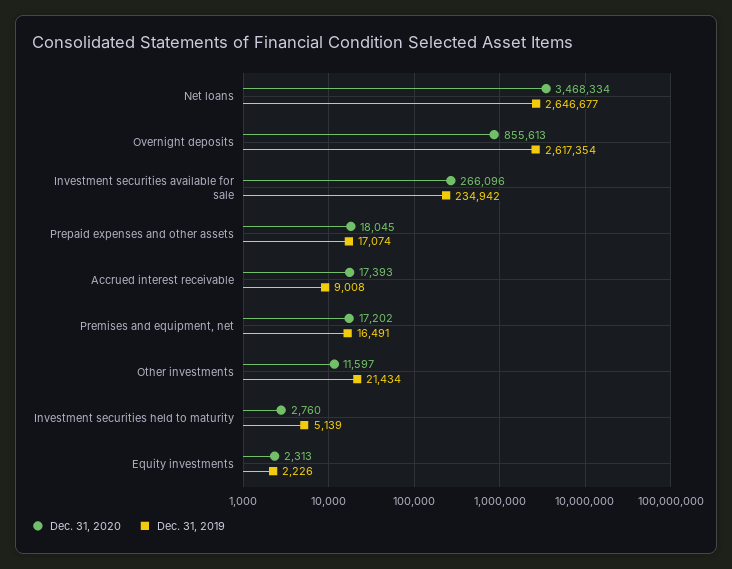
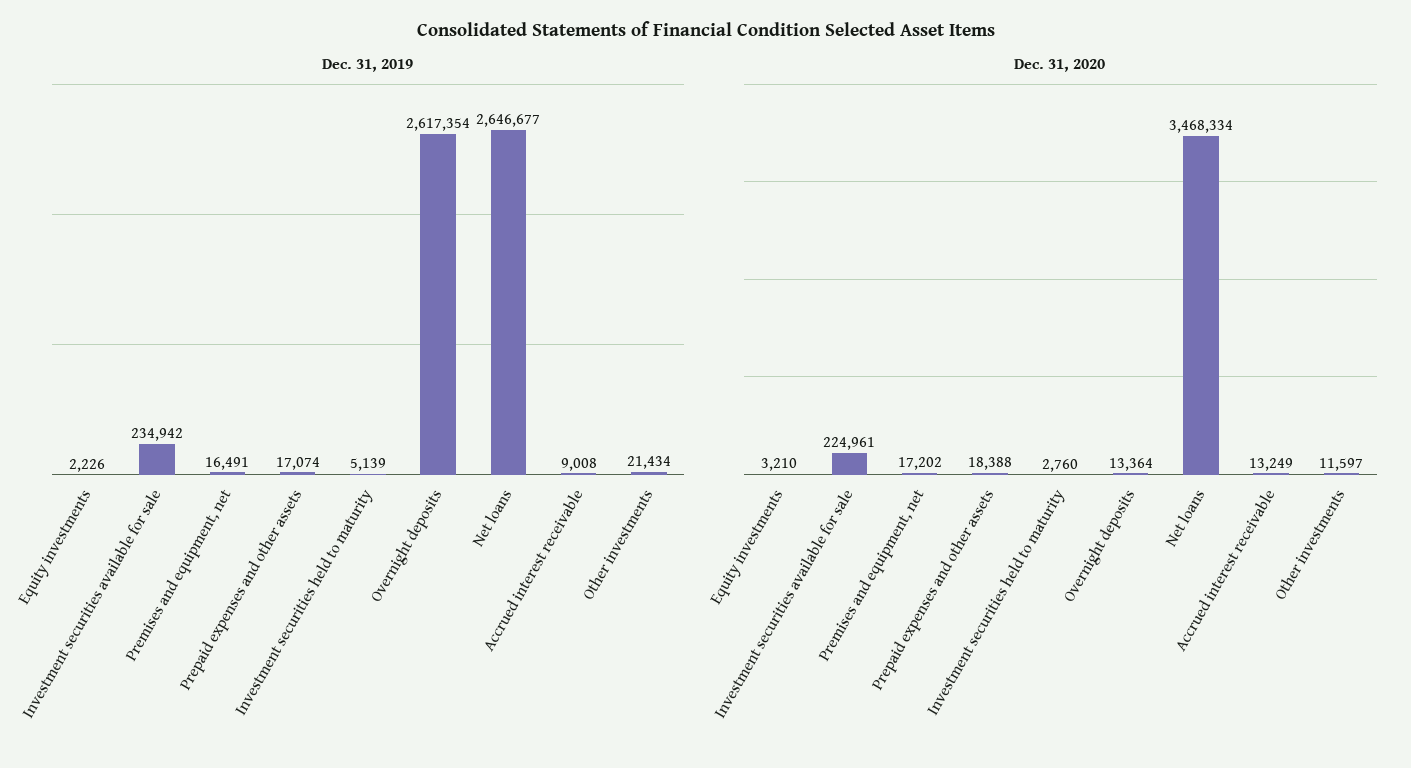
  {
    "Dec. 31, 2020": {
      "Net loans": 3468334,
-     "Overnight deposits": 855613,
+     "Overnight deposits": 13364,
-     "Investment securities available for sale": 266096,
+     "Investment securities available for sale": 224961,
-     "Prepaid expenses and other assets": 18045,
+     "Prepaid expenses and other assets": 18388,
-     "Accrued interest receivable": 17393,
+     "Accrued interest receivable": 13249,
      "Premises and equipment, net": 17202,
      "Other investments": 11597,
      "Investment securities held to maturity": 2760,
-     "Equity investments": 2313
+     "Equity investments": 3210
    },
    "Dec. 31, 2019": {
      "Net loans": 2646677,
      "Overnight deposits": 2617354,
      "Investment securities available for sale": 234942,
      "Prepaid expenses and other assets": 17074,
      "Accrued interest receivable": 9008,
      "Premises and equipment, net": 16491,
      "Other investments": 21434,
      "Investment securities held to maturity": 5139,
      "Equity investments": 2226
    }
  }

